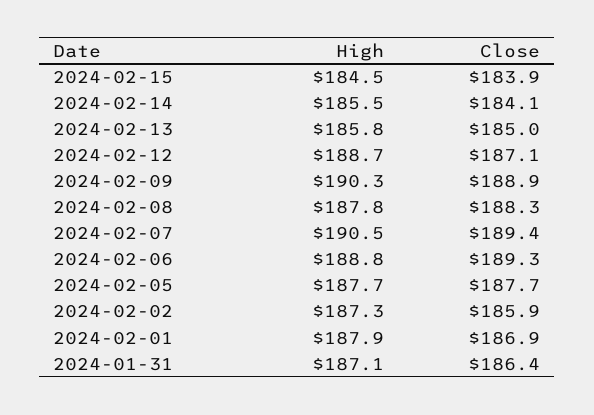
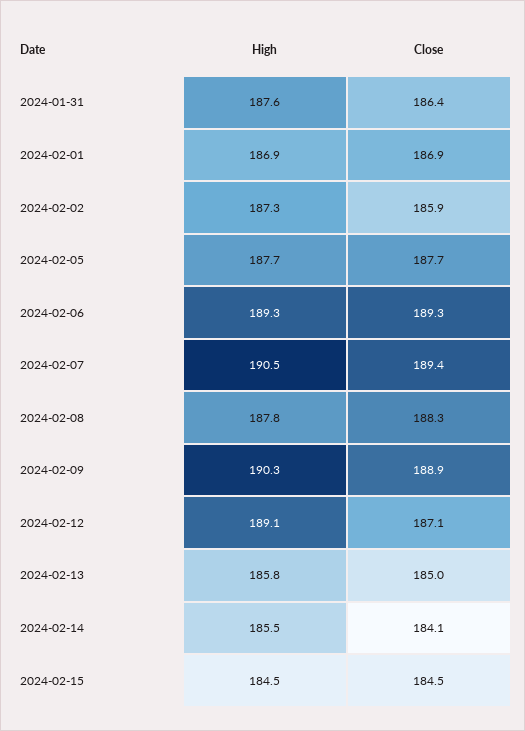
  {
    "High": {
      "2024-02-15": 184.5,
      "2024-02-14": 185.5,
      "2024-02-13": 185.8,
-     "2024-02-12": 188.7,
+     "2024-02-12": 189.1,
      "2024-02-09": 190.3,
      "2024-02-08": 187.8,
      "2024-02-07": 190.5,
-     "2024-02-06": 188.8,
+     "2024-02-06": 189.3,
      "2024-02-05": 187.7,
      "2024-02-02": 187.3,
-     "2024-02-01": 187.9,
+     "2024-02-01": 186.9,
-     "2024-01-31": 187.1
+     "2024-01-31": 187.6
    },
    "Close": {
-     "2024-02-15": 183.9,
+     "2024-02-15": 184.5,
      "2024-02-14": 184.1,
      "2024-02-13": 185,
      "2024-02-12": 187.1,
      "2024-02-09": 188.9,
      "2024-02-08": 188.3,
      "2024-02-07": 189.4,
      "2024-02-06": 189.3,
      "2024-02-05": 187.7,
      "2024-02-02": 185.9,
      "2024-02-01": 186.9,
      "2024-01-31": 186.4
    }
  }

